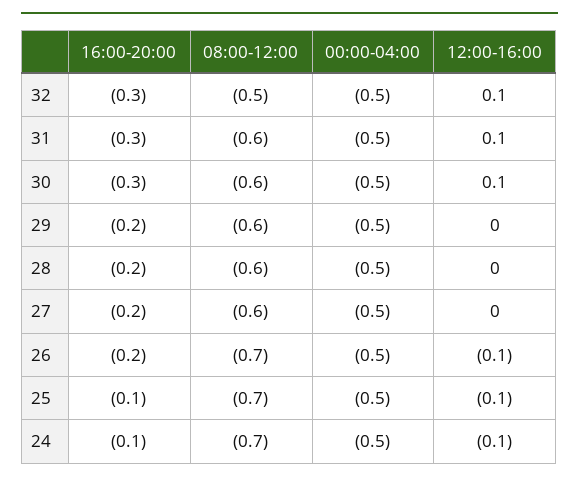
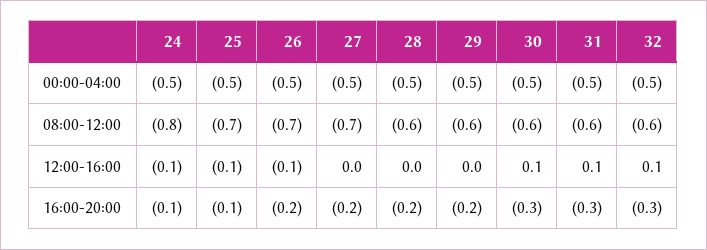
  {
    "16:00-20:00": {
      "32": -0.3,
      "31": -0.3,
      "30": -0.3,
      "29": -0.2,
      "28": -0.2,
      "27": -0.2,
      "26": -0.2,
      "25": -0.1,
      "24": -0.1
    },
    "08:00-12:00": {
-     "32": -0.5,
+     "32": -0.6,
      "31": -0.6,
      "30": -0.6,
      "29": -0.6,
      "28": -0.6,
-     "27": -0.6,
+     "27": -0.7,
      "26": -0.7,
      "25": -0.7,
-     "24": -0.7
+     "24": -0.8
    },
    "00:00-04:00": {
      "32": -0.5,
      "31": -0.5,
      "30": -0.5,
      "29": -0.5,
      "28": -0.5,
      "27": -0.5,
      "26": -0.5,
      "25": -0.5,
      "24": -0.5
    },
    "12:00-16:00": {
      "32": 0.1,
      "31": 0.1,
      "30": 0.1,
      "29": 0,
      "28": 0,
      "27": 0,
      "26": -0.1,
      "25": -0.1,
      "24": -0.1
    }
  }

